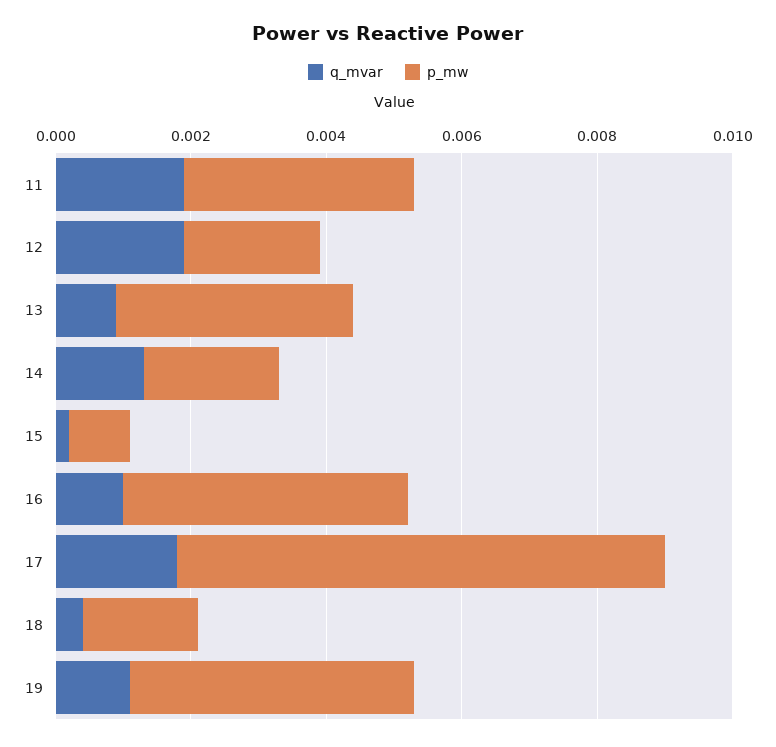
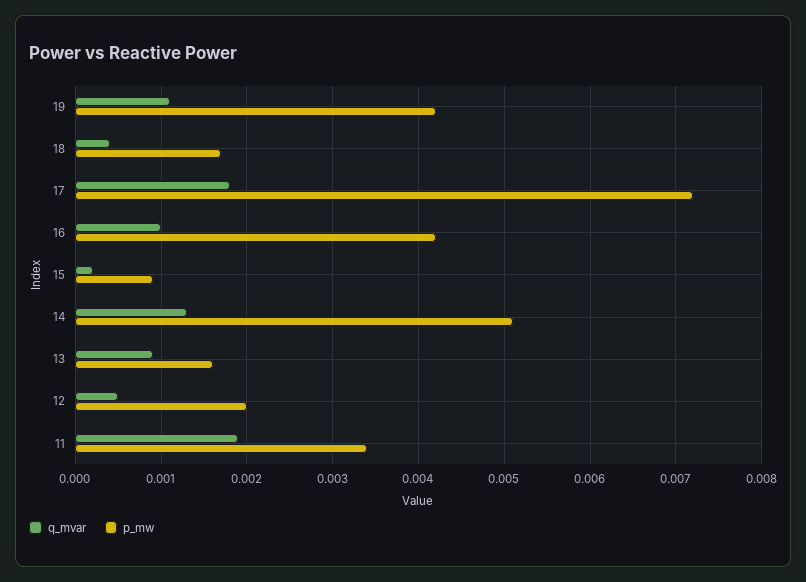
  {
    "q_mvar": {
      "11": 0.0019,
-     "12": 0.002,
+     "12": 0.0005,
      "13": 0.0009,
      "14": 0.0013,
      "15": 0.0002,
      "16": 0.001,
      "17": 0.0018,
      "18": 0.0004,
      "19": 0.0011
    },
    "p_mw": {
      "11": 0.0034,
      "12": 0.002,
-     "13": 0.0035,
+     "13": 0.0016,
-     "14": 0.002,
+     "14": 0.0051,
      "15": 0.0009,
      "16": 0.0042,
      "17": 0.0072,
      "18": 0.0017,
      "19": 0.0042
    }
  }

